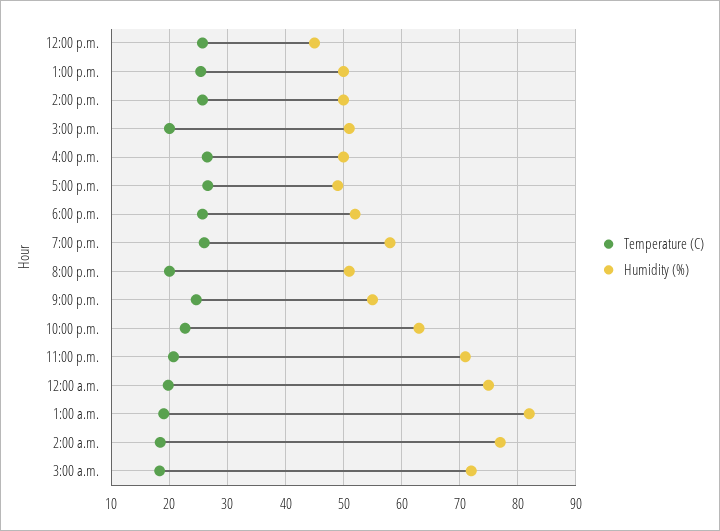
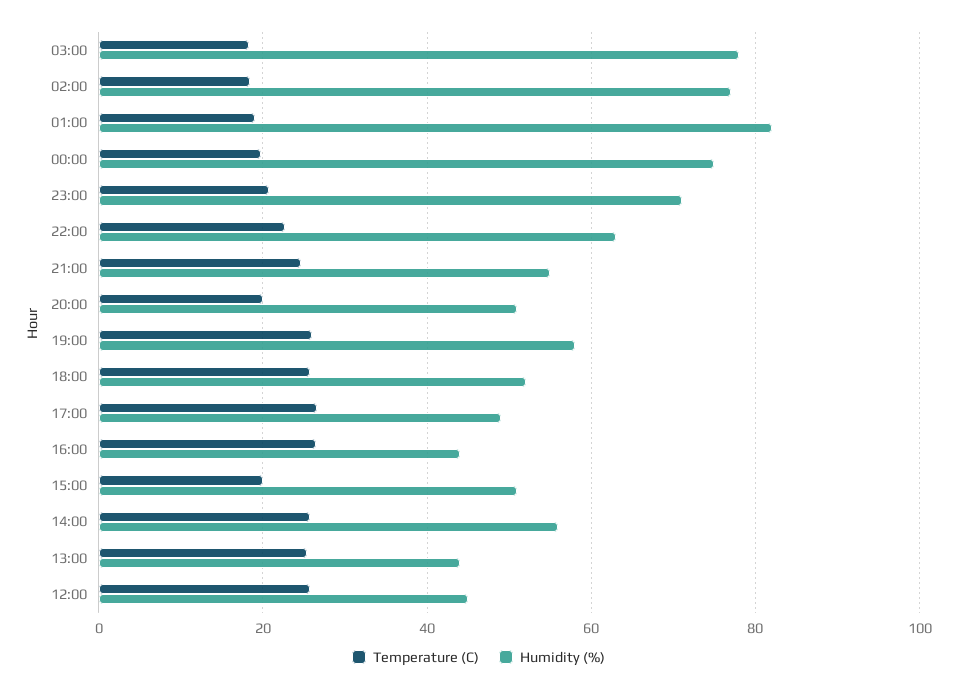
  {
    "Temperature (C)": {
      "12:00 p.m.": 26,
      "1:00 p.m.": 26,
      "2:00 p.m.": 26,
      "3:00 p.m.": 20,
      "4:00 p.m.": 26,
      "5:00 p.m.": 26,
      "6:00 p.m.": 26,
      "7:00 p.m.": 26,
      "8:00 p.m.": 20,
      "9:00 p.m.": 24,
      "10:00 p.m.": 22,
      "11:00 p.m.": 20,
      "12:00 a.m.": 20,
      "1:00 a.m.": 20,
      "2:00 a.m.": 18,
      "3:00 a.m.": 18
    },
    "Humidity (%)": {
      "12:00 p.m.": 46,
-     "1:00 p.m.": 50,
+     "1:00 p.m.": 44,
-     "2:00 p.m.": 50,
+     "2:00 p.m.": 56,
      "3:00 p.m.": 52,
-     "4:00 p.m.": 50,
+     "4:00 p.m.": 44,
      "5:00 p.m.": 50,
      "6:00 p.m.": 52,
      "7:00 p.m.": 58,
      "8:00 p.m.": 52,
      "9:00 p.m.": 56,
      "10:00 p.m.": 64,
      "11:00 p.m.": 72,
      "12:00 a.m.": 76,
      "1:00 a.m.": 82,
      "2:00 a.m.": 78,
-     "3:00 a.m.": 72
+     "3:00 a.m.": 78
    }
  }

